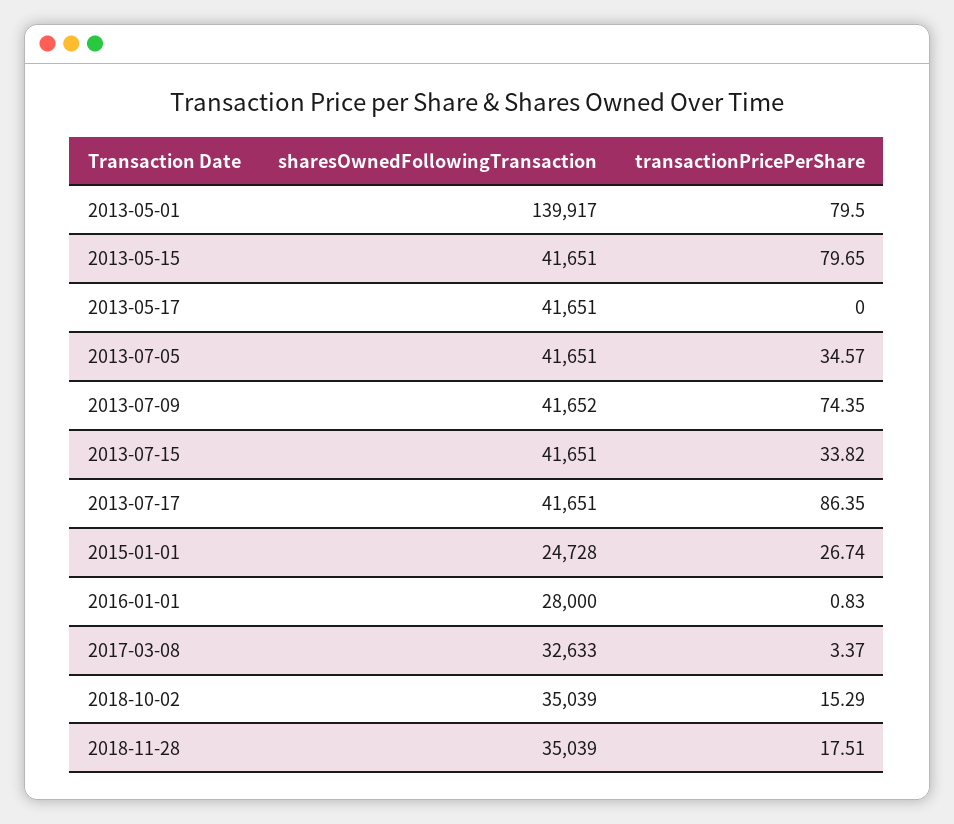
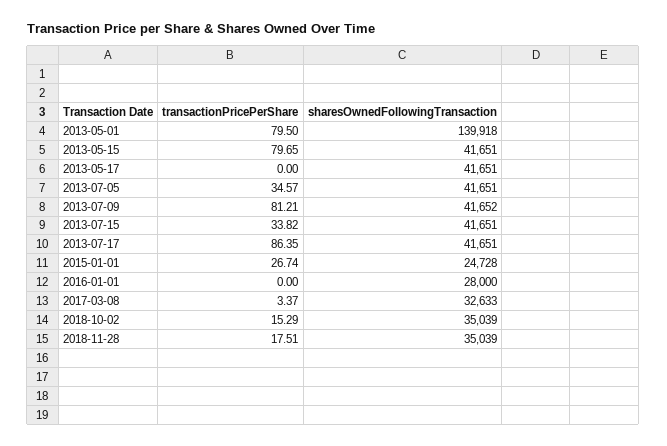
  {
    "sharesOwnedFollowingTransaction": {
-     "2013-05-01": 139917,
+     "2013-05-01": 139918,
      "2013-05-15": 41651,
      "2013-05-17": 41651,
      "2013-07-05": 41651,
      "2013-07-09": 41652,
      "2013-07-15": 41651,
      "2013-07-17": 41651,
      "2015-01-01": 24728,
      "2016-01-01": 28000,
      "2017-03-08": 32633,
      "2018-10-02": 35039,
      "2018-11-28": 35039
    },
    "transactionPricePerShare": {
      "2013-05-01": 79.5,
      "2013-05-15": 79.65,
      "2013-05-17": 0,
      "2013-07-05": 34.57,
-     "2013-07-09": 74.35,
+     "2013-07-09": 81.21,
      "2013-07-15": 33.82,
      "2013-07-17": 86.35,
      "2015-01-01": 26.74,
-     "2016-01-01": 0.83,
+     "2016-01-01": 0,
      "2017-03-08": 3.37,
      "2018-10-02": 15.29,
      "2018-11-28": 17.51
    }
  }

